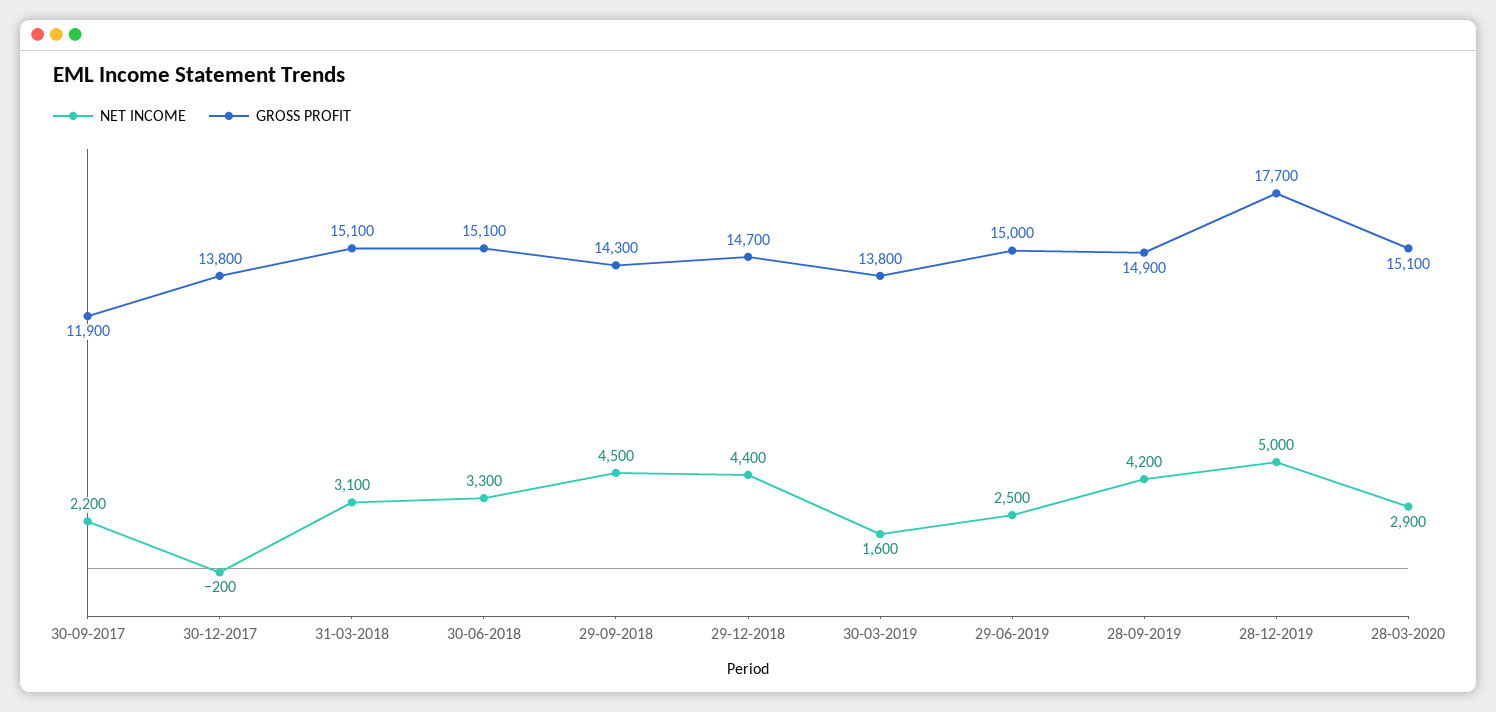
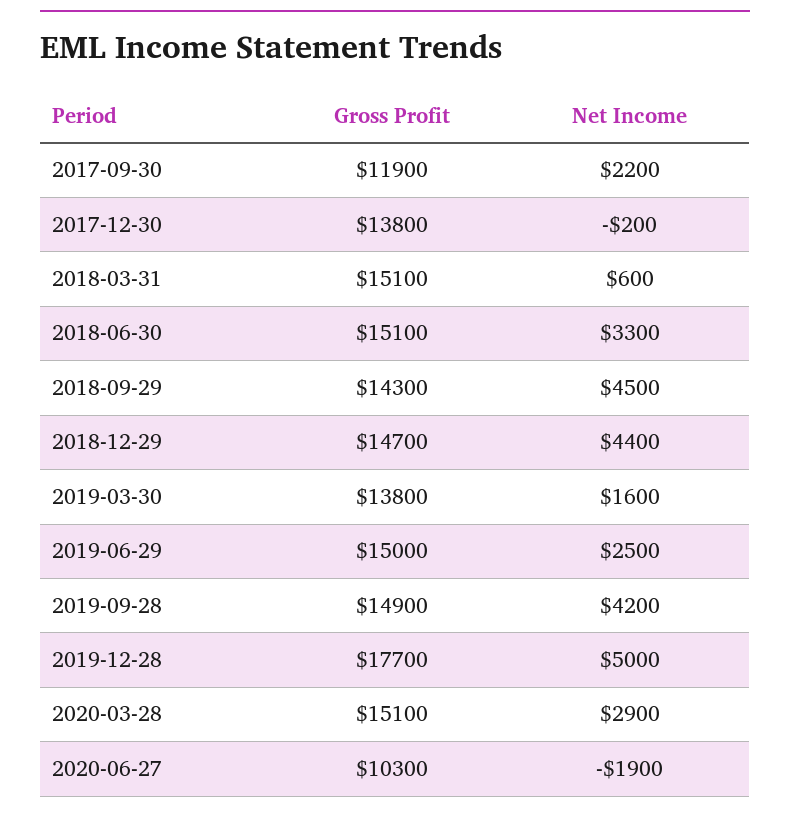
  {
    "NET INCOME": {
      "30-09-2017": 2200,
      "30-12-2017": -200,
-     "31-03-2018": 3100,
+     "31-03-2018": 600,
      "30-06-2018": 3300,
      "29-09-2018": 4500,
      "29-12-2018": 4400,
      "30-03-2019": 1600,
      "29-06-2019": 2500,
      "28-09-2019": 4200,
      "28-12-2019": 5000,
-     "28-03-2020": 2900
+     "28-03-2020": 2900,
+     "2020-06-27": -1900
    },
    "GROSS PROFIT": {
      "30-09-2017": 11900,
      "30-12-2017": 13800,
      "31-03-2018": 15100,
      "30-06-2018": 15100,
      "29-09-2018": 14300,
      "29-12-2018": 14700,
      "30-03-2019": 13800,
      "29-06-2019": 15000,
      "28-09-2019": 14900,
      "28-12-2019": 17700,
-     "28-03-2020": 15100
+     "28-03-2020": 15100,
+     "2020-06-27": 10300
    }
  }

